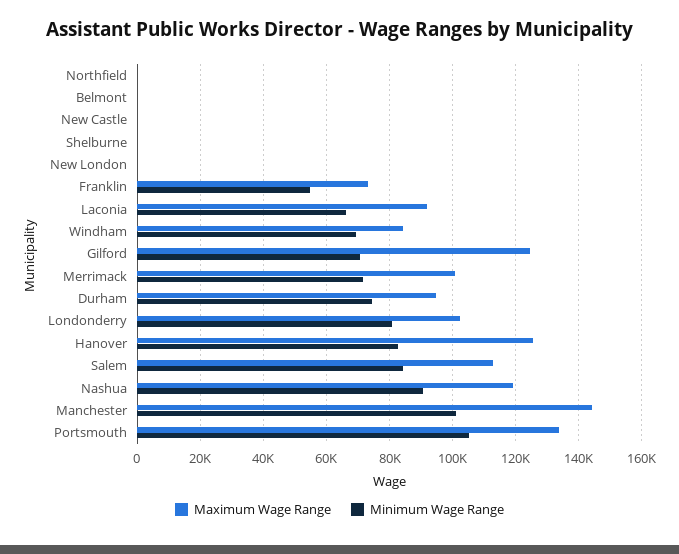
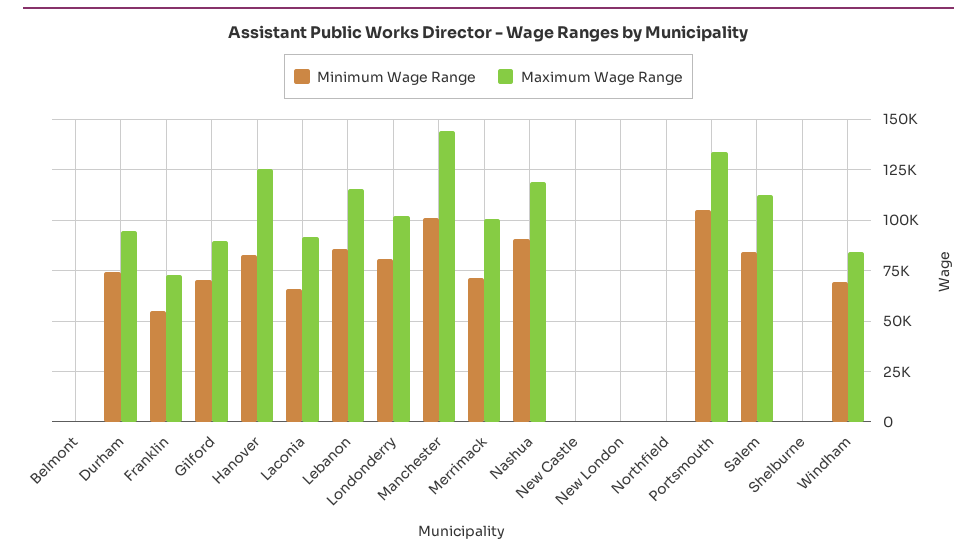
  {
    "Maximum Wage Range": {
      "Northfield": 0,
      "Belmont": 0,
      "New Castle": 0,
      "Shelburne": 0,
      "New London": 0,
      "Franklin": 74000,
      "Laconia": 92000,
      "Windham": 84000,
-     "Gilford": 124000,
+     "Gilford": 90000,
      "Merrimack": 100000,
      "Durham": 94000,
      "Londonderry": 102000,
      "Hanover": 126000,
      "Salem": 112000,
      "Nashua": 120000,
      "Manchester": 144000,
-     "Portsmouth": 134000
+     "Portsmouth": 134000,
+     "Lebanon": 115000
    },
    "Minimum Wage Range": {
      "Northfield": 0,
      "Belmont": 0,
      "New Castle": 0,
      "Shelburne": 0,
      "New London": 0,
      "Franklin": 54000,
      "Laconia": 66000,
      "Windham": 70000,
      "Gilford": 70000,
      "Merrimack": 72000,
      "Durham": 74000,
      "Londonderry": 80000,
      "Hanover": 82000,
      "Salem": 84000,
      "Nashua": 90000,
      "Manchester": 102000,
-     "Portsmouth": 106000
+     "Portsmouth": 106000,
+     "Lebanon": 85000
    }
  }

